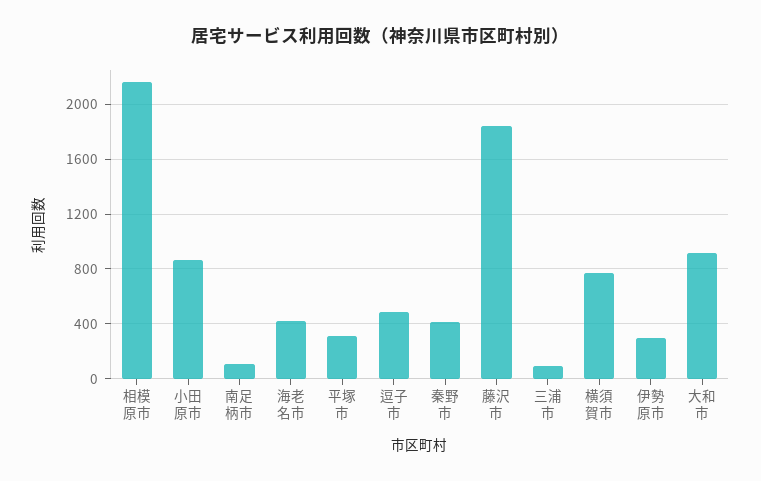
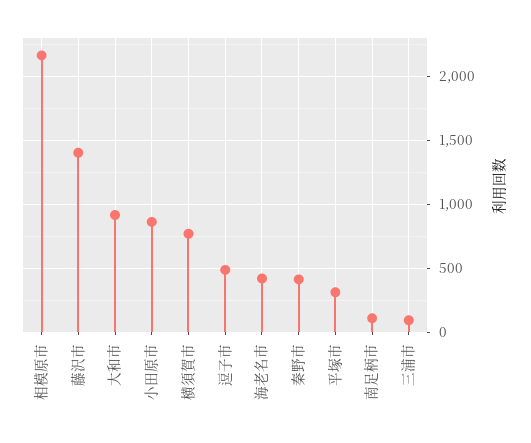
  {
    "相模原市": 2150,
    "小田原市": 850,
    "南足柄市": 100,
    "海老名市": 400,
    "平塚市": 300,
    "逗子市": 500,
    "秦野市": 400,
-   "藤沢市": 1850,
+   "藤沢市": 1400,
    "三浦市": 100,
    "横須賀市": 750,
-   "伊勢原市": 300,
    "大和市": 900
  }

